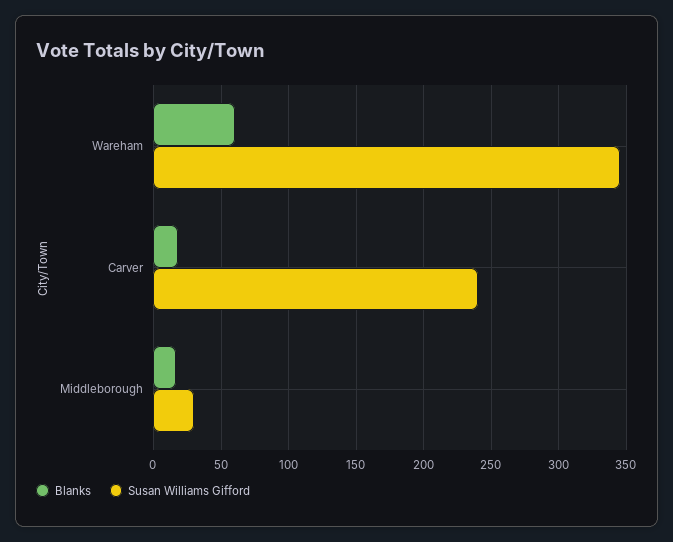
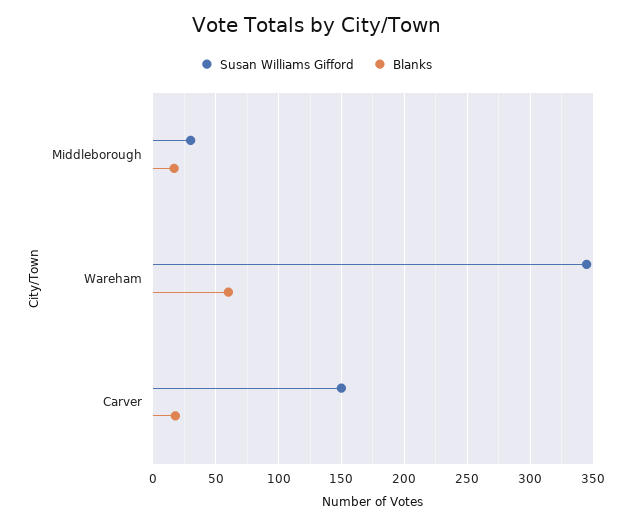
  {
    "Blanks": {
      "Wareham": 60,
      "Carver": 20,
      "Middleborough": 15
    },
    "Susan Williams Gifford": {
      "Wareham": 345,
-     "Carver": 240,
+     "Carver": 150,
      "Middleborough": 30
    }
  }

